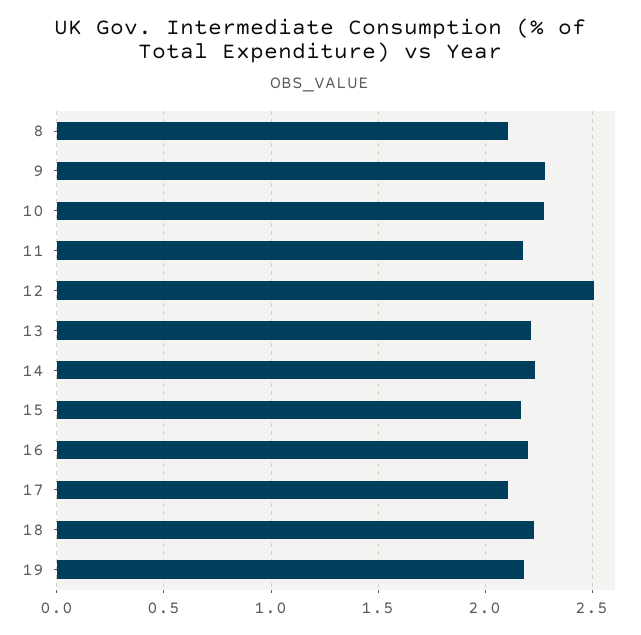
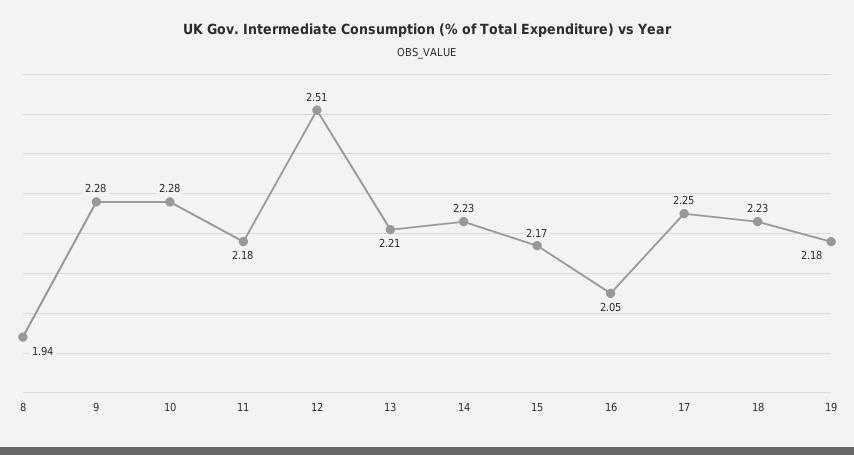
  {
-   "8": 2.1,
+   "8": 1.94,
    "9": 2.28,
    "10": 2.28,
    "11": 2.18,
    "12": 2.51,
    "13": 2.21,
    "14": 2.23,
    "15": 2.17,
-   "16": 2.2,
+   "16": 2.05,
-   "17": 2.1,
+   "17": 2.25,
    "18": 2.23,
    "19": 2.18
  }

